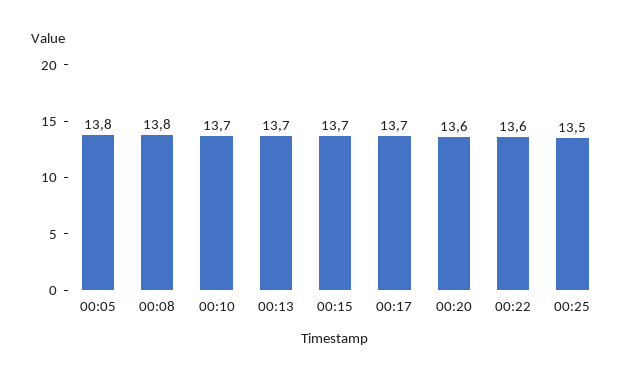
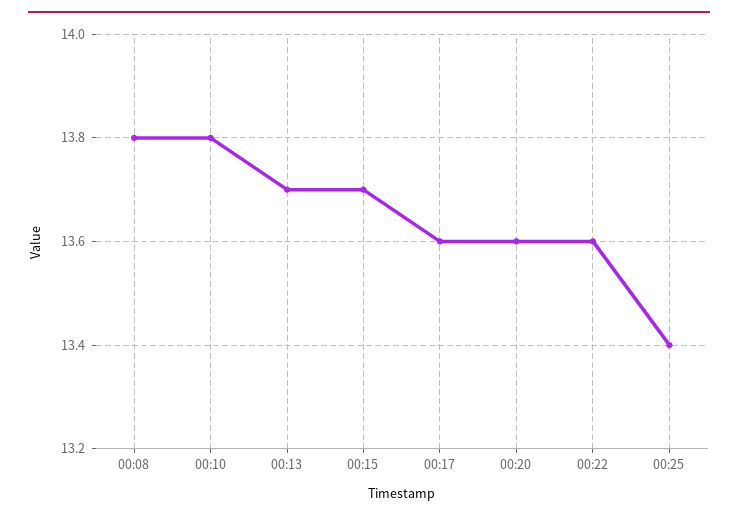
  {
-   "00:05": 13.8,
    "00:08": 13.8,
-   "00:10": 13.7,
+   "00:10": 13.8,
    "00:13": 13.7,
    "00:15": 13.7,
-   "00:17": 13.7,
+   "00:17": 13.6,
    "00:20": 13.6,
    "00:22": 13.6,
-   "00:25": 13.5
+   "00:25": 13.4
  }

